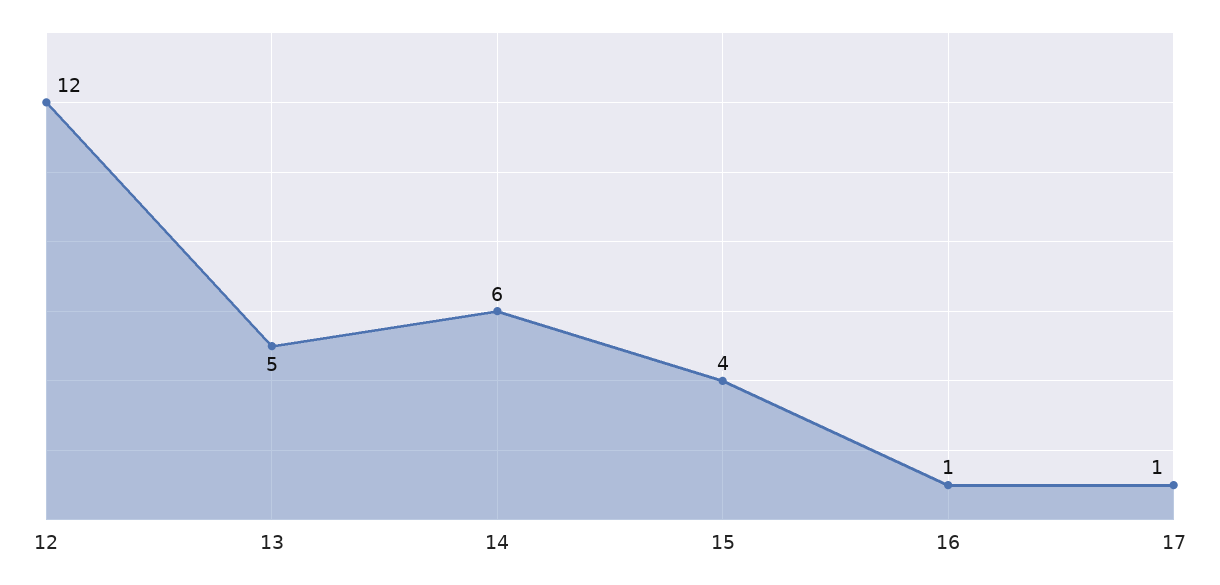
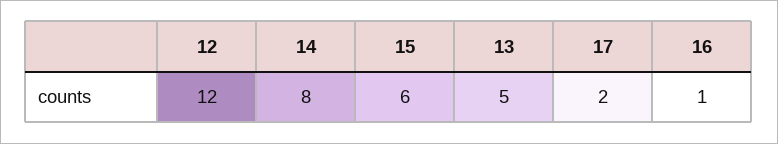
  {
    "12": 12,
    "13": 5,
-   "14": 6,
+   "14": 8,
-   "15": 4,
+   "15": 6,
    "16": 1,
-   "17": 1
+   "17": 2
  }

